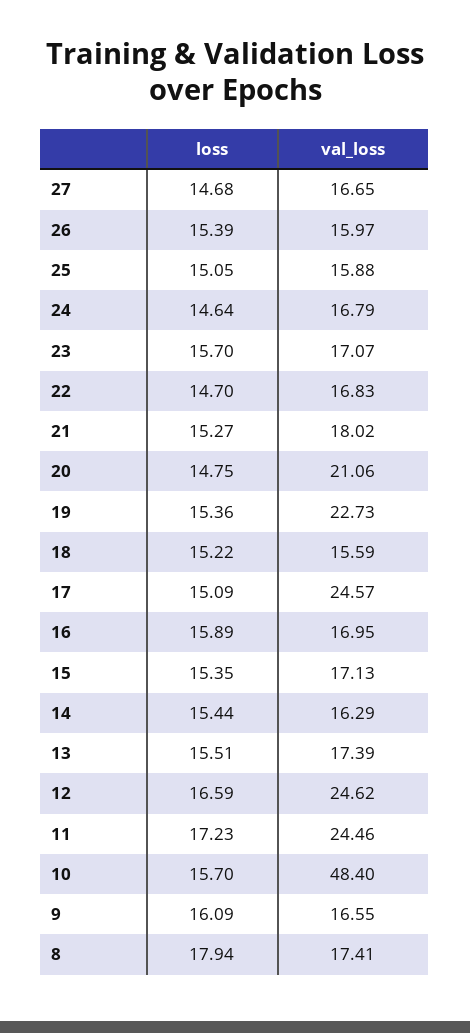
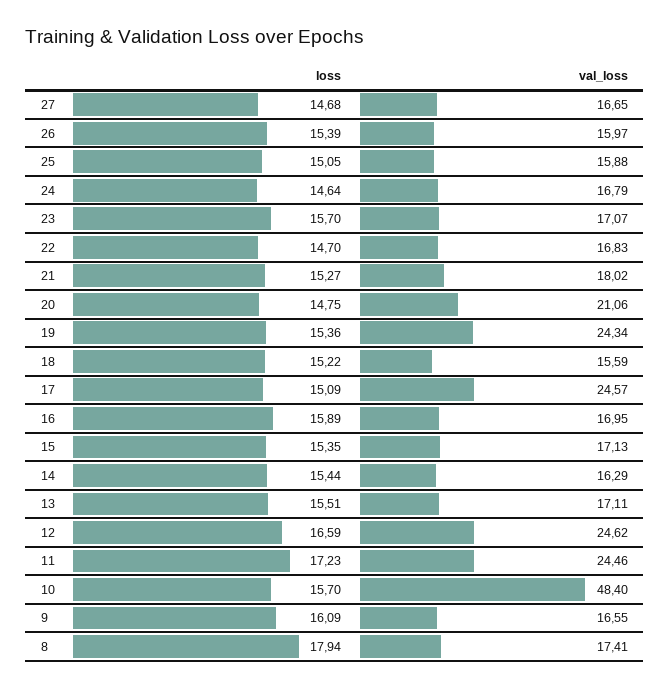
  {
    "loss": {
      "27": 14.68,
      "26": 15.39,
      "25": 15.05,
      "24": 14.64,
      "23": 15.7,
      "22": 14.7,
      "21": 15.27,
      "20": 14.75,
      "19": 15.36,
      "18": 15.22,
      "17": 15.09,
      "16": 15.89,
      "15": 15.35,
      "14": 15.44,
      "13": 15.51,
      "12": 16.59,
      "11": 17.23,
      "10": 15.7,
      "9": 16.09,
      "8": 17.94
    },
    "val_loss": {
      "27": 16.65,
      "26": 15.97,
      "25": 15.88,
      "24": 16.79,
      "23": 17.07,
      "22": 16.83,
      "21": 18.02,
      "20": 21.06,
-     "19": 22.73,
+     "19": 24.34,
      "18": 15.59,
      "17": 24.57,
      "16": 16.95,
      "15": 17.13,
      "14": 16.29,
-     "13": 17.39,
+     "13": 17.11,
      "12": 24.62,
      "11": 24.46,
      "10": 48.4,
      "9": 16.55,
      "8": 17.41
    }
  }

